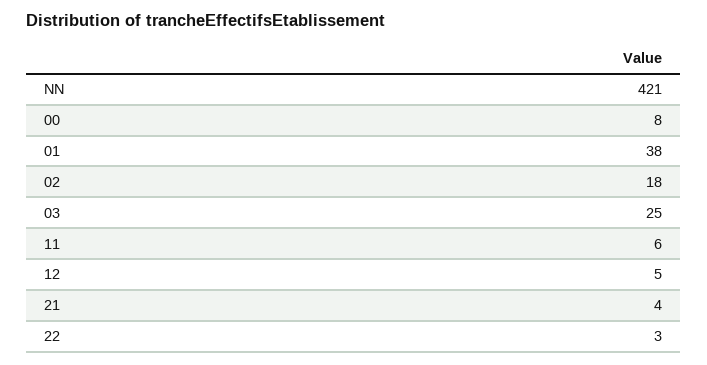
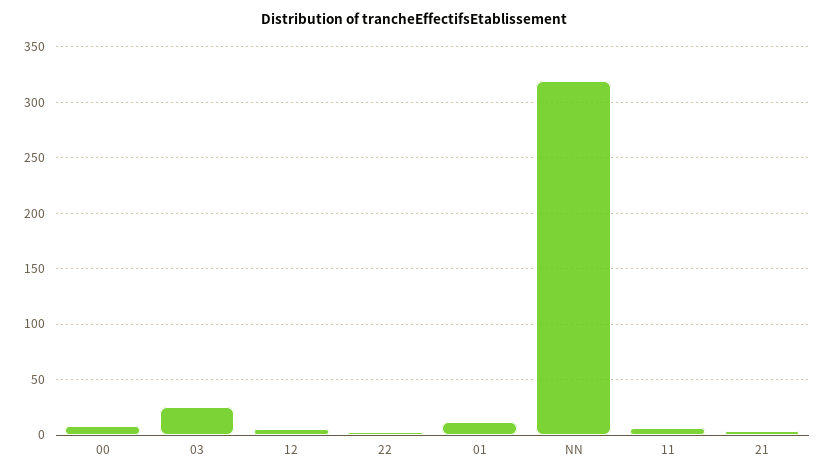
  {
-   "NN": 421,
+   "NN": 320,
    "00": 8,
-   "01": 38,
+   "01": 10,
-   "02": 18,
    "03": 25,
    "11": 6,
    "12": 5,
    "21": 4,
    "22": 3
  }

